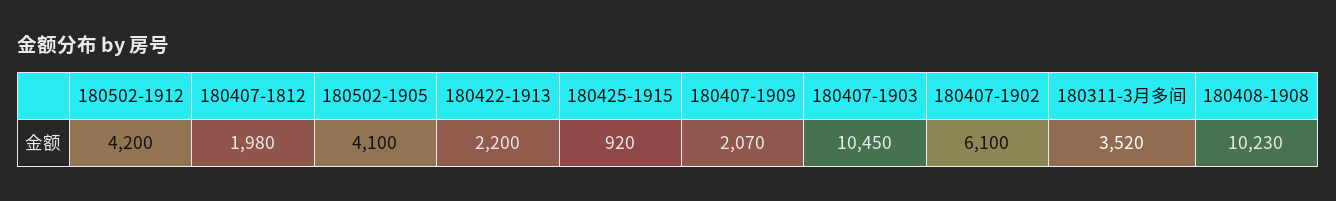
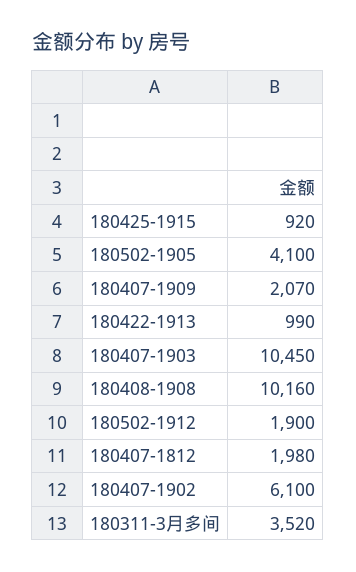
  {
-   "180502-1912": 4200,
+   "180502-1912": 1900,
    "180407-1812": 1980,
    "180502-1905": 4100,
-   "180422-1913": 2200,
+   "180422-1913": 990,
    "180425-1915": 920,
    "180407-1909": 2070,
    "180407-1903": 10450,
    "180407-1902": 6100,
    "180311-3月多间": 3520,
-   "180408-1908": 10230
+   "180408-1908": 10160
  }

